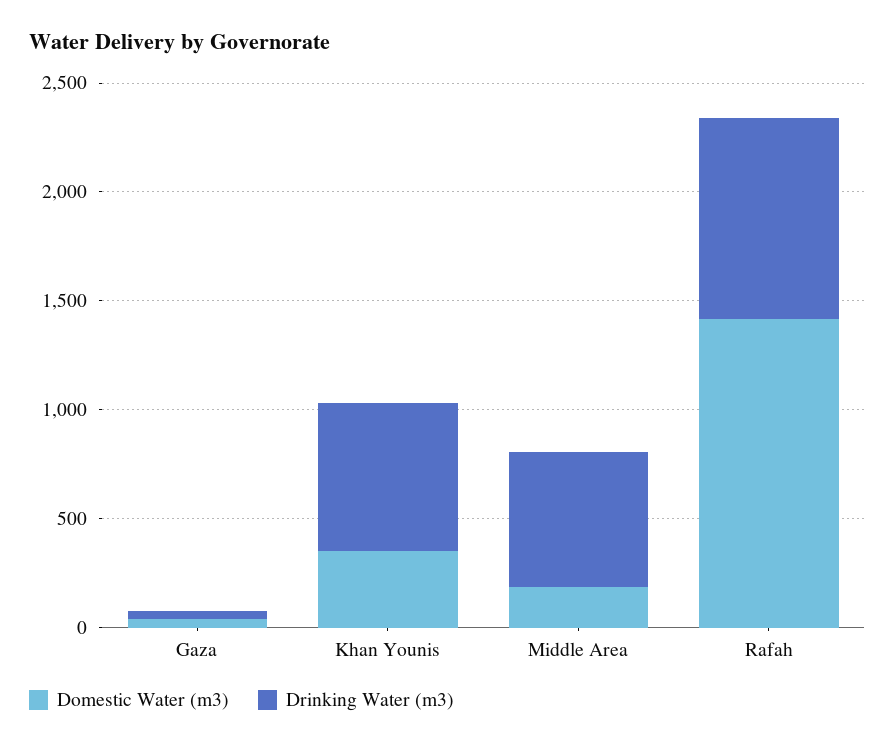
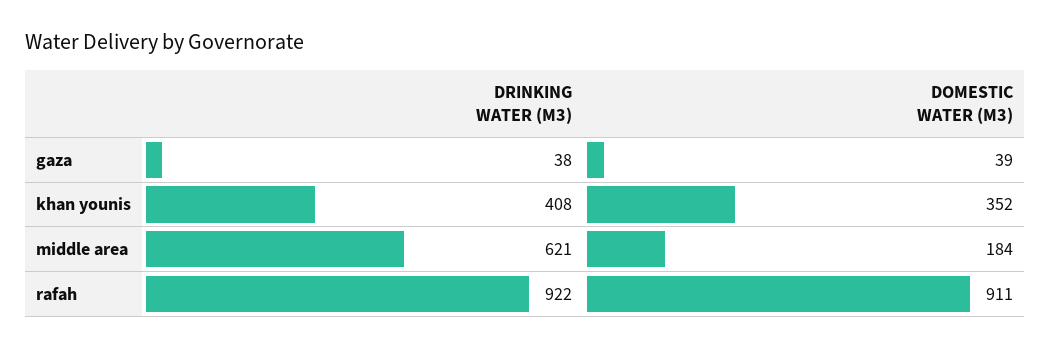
  {
    "Domestic Water (m3)": {
      "Gaza": 39,
      "Khan Younis": 352,
      "Middle Area": 184,
-     "Rafah": 1400
+     "Rafah": 911
    },
    "Drinking Water (m3)": {
      "Gaza": 38,
-     "Khan Younis": 700,
+     "Khan Younis": 408,
      "Middle Area": 621,
      "Rafah": 922
    }
  }

